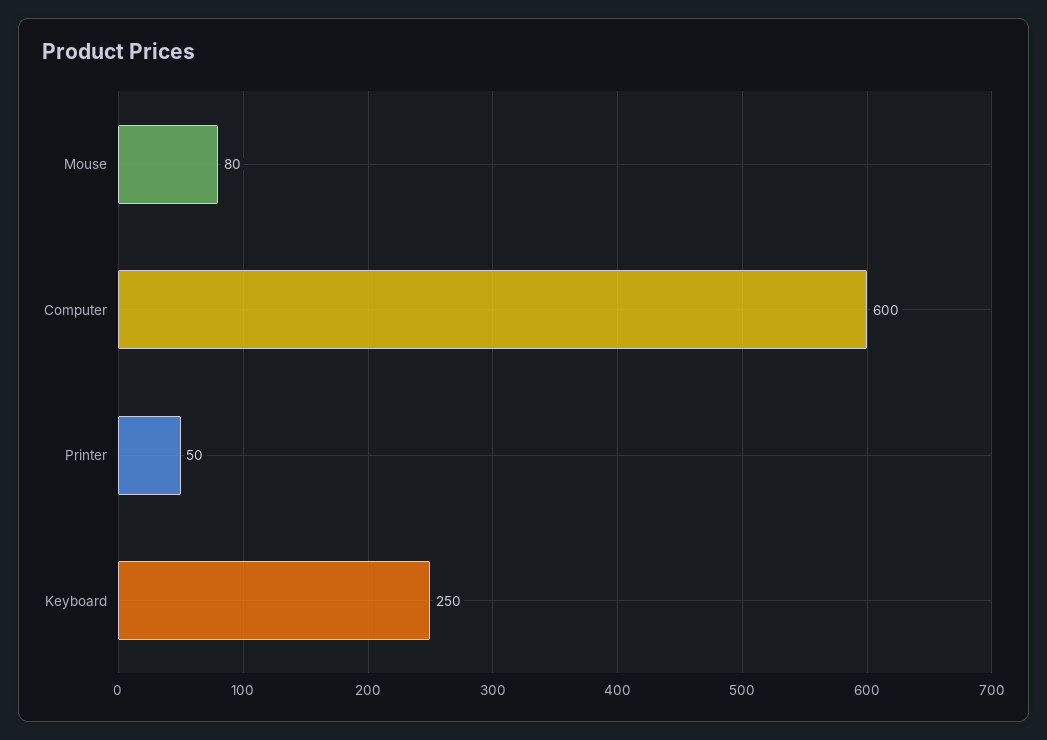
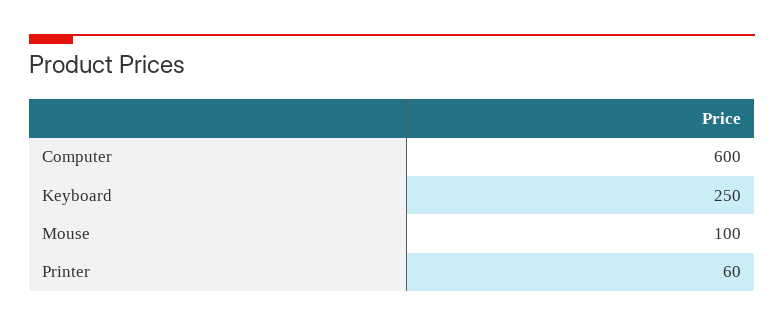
  {
-   "Mouse": 80,
+   "Mouse": 100,
    "Computer": 600,
-   "Printer": 50,
+   "Printer": 60,
    "Keyboard": 250
  }

